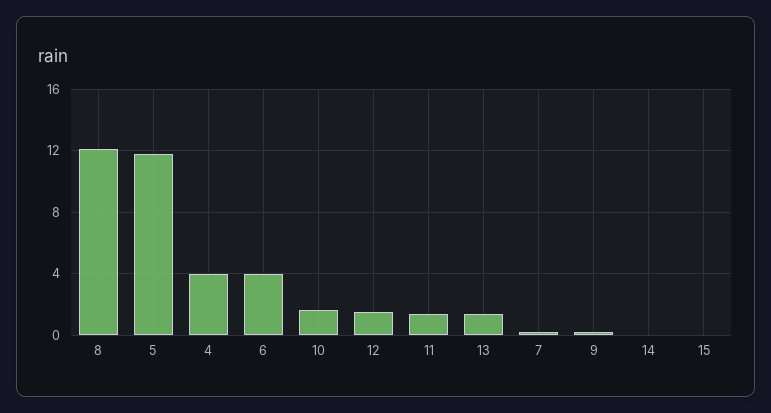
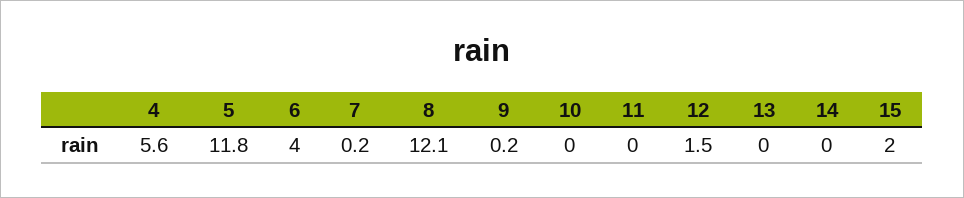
  {
    "8": 12.1,
    "5": 11.8,
-   "4": 4,
+   "4": 5.6,
    "6": 4,
-   "10": 1.5,
+   "10": 0,
    "12": 1.5,
-   "11": 1.5,
+   "11": 0,
-   "13": 1.5,
+   "13": 0,
    "7": 0.2,
    "9": 0.2,
    "14": 0,
-   "15": 0
+   "15": 2
  }

